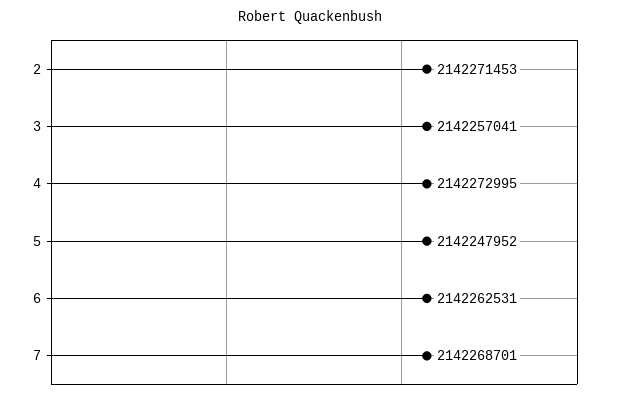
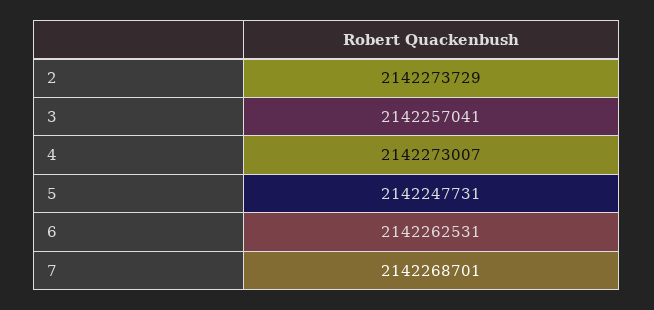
  {
-   "2": 2142271453,
+   "2": 2142273729,
    "3": 2142257041,
-   "4": 2142272995,
+   "4": 2142273007,
-   "5": 2142247952,
+   "5": 2142247731,
    "6": 2142262531,
    "7": 2142268701
  }

